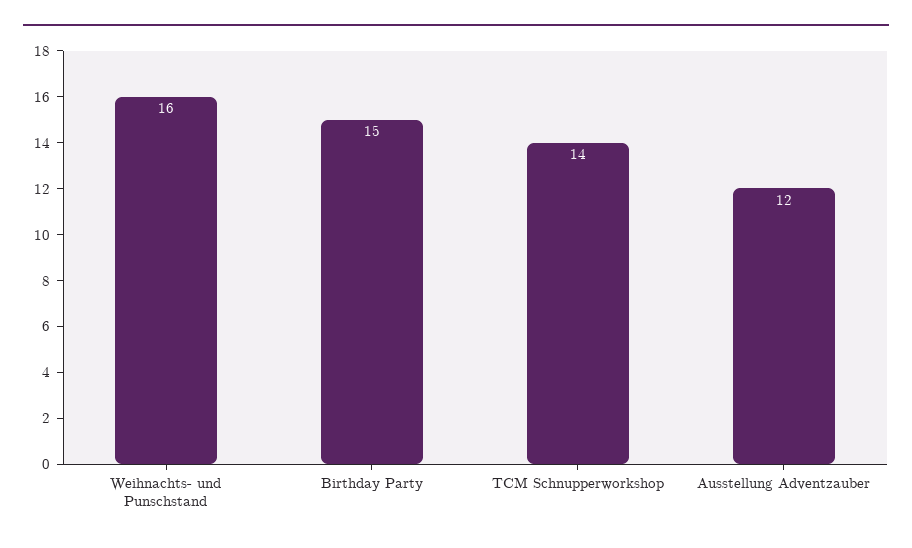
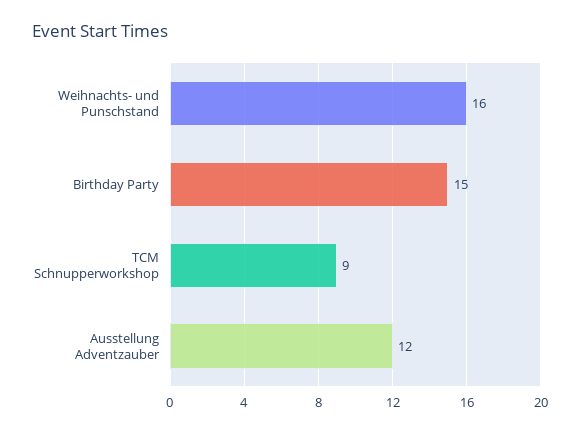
  {
    "Weihnachts- und Punschstand": 16,
    "Birthday Party": 15,
-   "TCM Schnupperworkshop": 14,
+   "TCM Schnupperworkshop": 9,
    "Ausstellung Adventzauber": 12
  }

